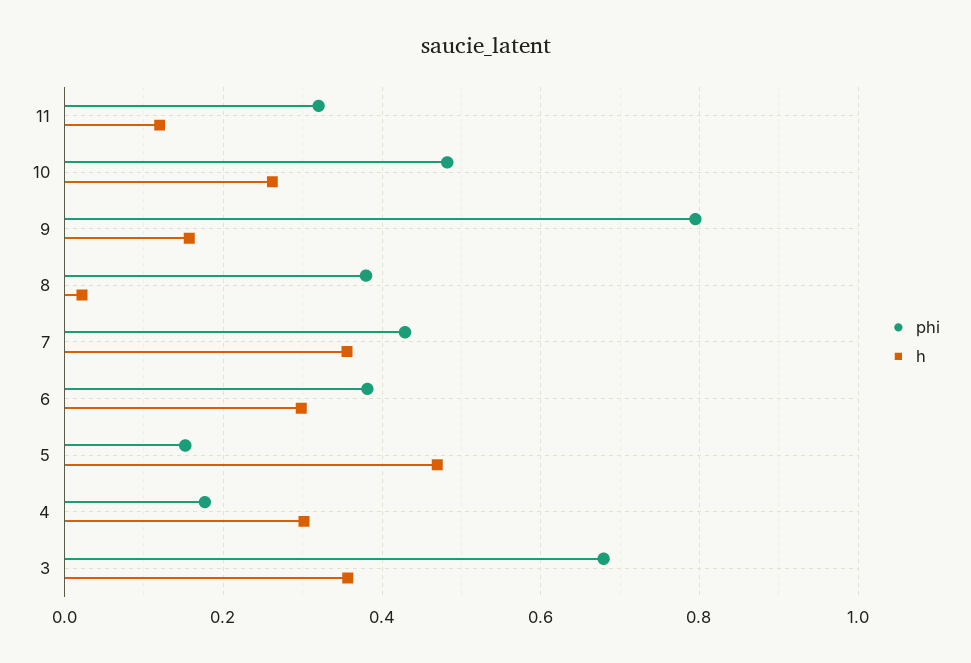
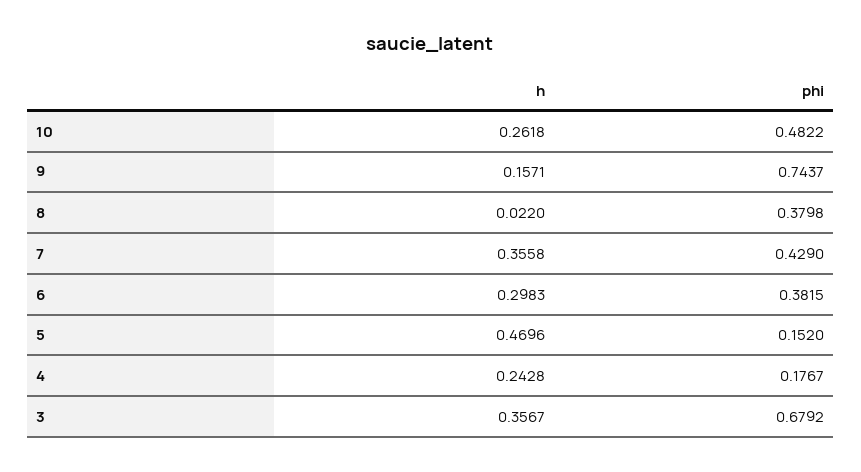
  {
    "phi": {
-     "11": 0.32,
      "10": 0.4822,
-     "9": 0.8,
+     "9": 0.7437,
      "8": 0.3798,
      "7": 0.429,
      "6": 0.3815,
      "5": 0.152,
      "4": 0.1767,
      "3": 0.6792
    },
    "h": {
-     "11": 0.12,
      "10": 0.2618,
      "9": 0.1571,
      "8": 0.022,
      "7": 0.3558,
      "6": 0.2983,
      "5": 0.4696,
-     "4": 0.3,
+     "4": 0.2428,
      "3": 0.3567
    }
  }

